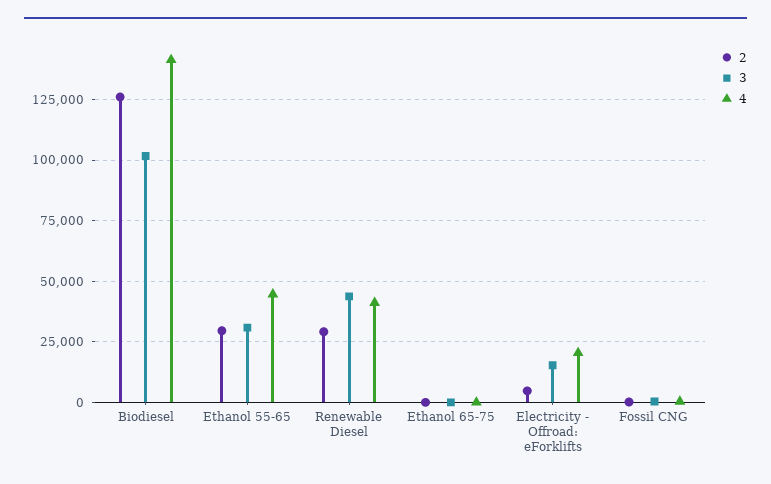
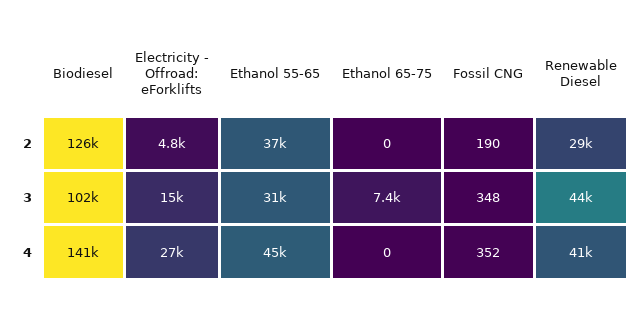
  {
    "2": {
      "Biodiesel": 126000,
-     "Ethanol 55-65": 30000,
+     "Ethanol 55-65": 37000,
      "Renewable Diesel": 29000,
      "Ethanol 65-75": 0,
      "Electricity - Offroad: eForklifts": 4800,
      "Fossil CNG": 190
    },
    "3": {
      "Biodiesel": 102000,
      "Ethanol 55-65": 31000,
      "Renewable Diesel": 44000,
-     "Ethanol 65-75": 0,
+     "Ethanol 65-75": 7400,
      "Electricity - Offroad: eForklifts": 15000,
      "Fossil CNG": 348
    },
    "4": {
      "Biodiesel": 141000,
      "Ethanol 55-65": 45000,
      "Renewable Diesel": 41000,
      "Ethanol 65-75": 0,
-     "Electricity - Offroad: eForklifts": 20000,
+     "Electricity - Offroad: eForklifts": 27000,
      "Fossil CNG": 352
    }
  }

